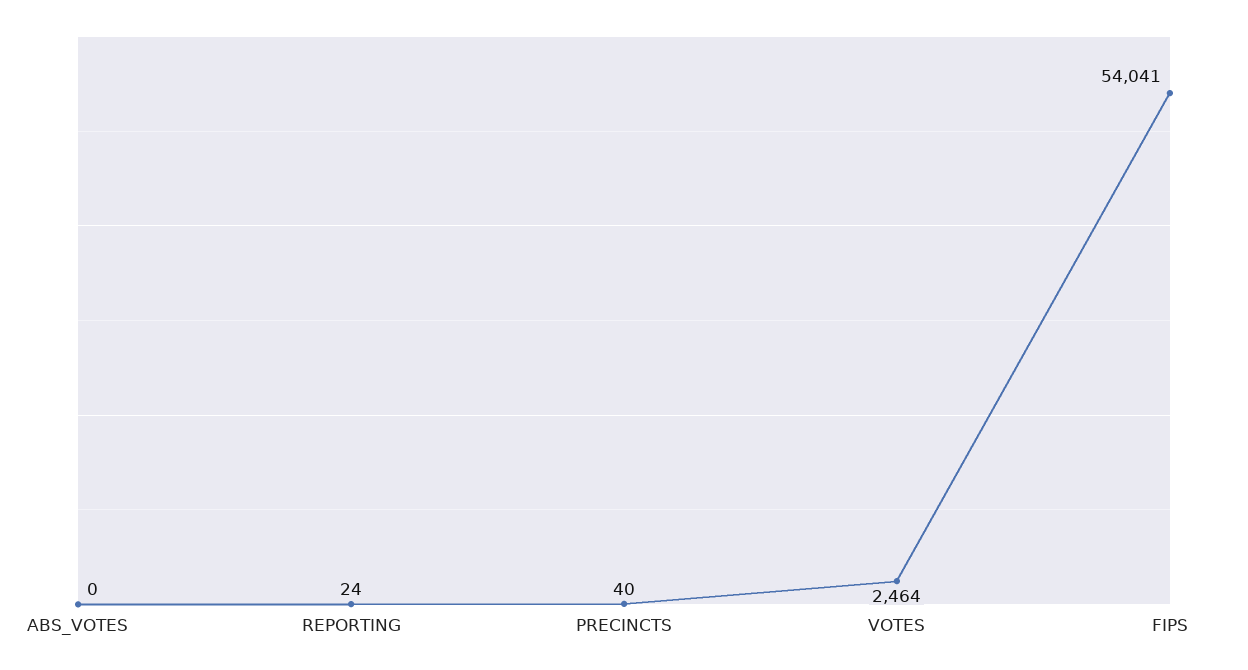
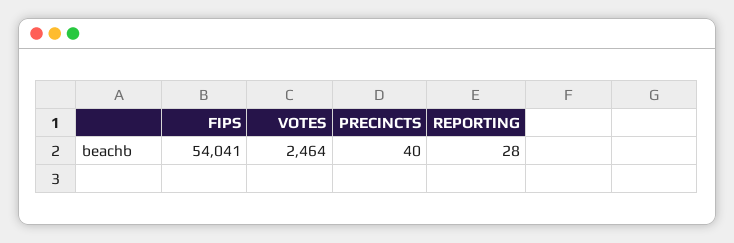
  {
-   "ABS_VOTES": 0,
-   "REPORTING": 24,
+   "REPORTING": 28,
    "PRECINCTS": 40,
    "VOTES": 2464,
    "FIPS": 54041
  }

